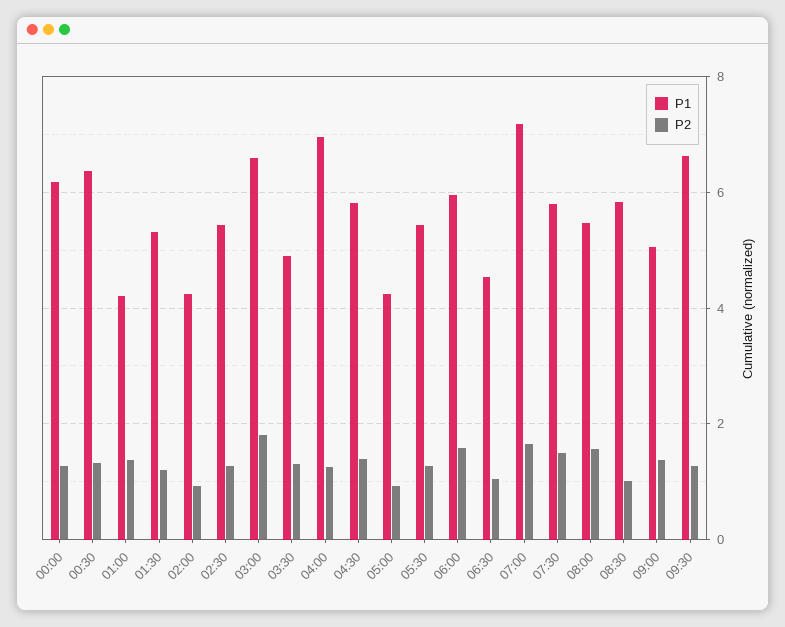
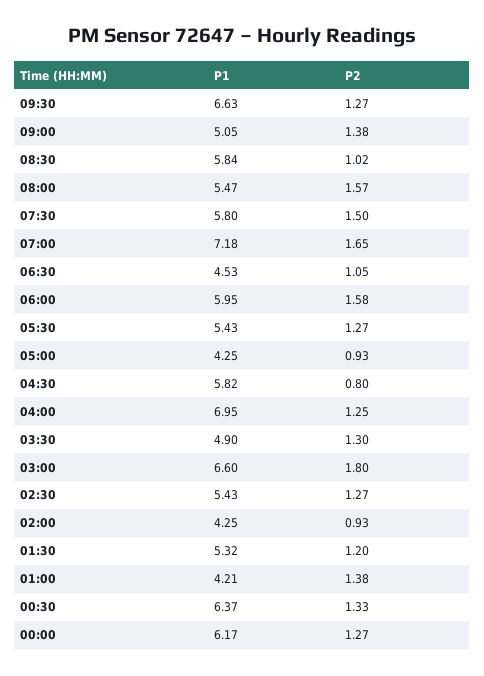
  {
    "P1": {
      "00:00": 6.17,
      "00:30": 6.37,
      "01:00": 4.21,
      "01:30": 5.32,
      "02:00": 4.25,
      "02:30": 5.43,
      "03:00": 6.6,
      "03:30": 4.9,
      "04:00": 6.95,
      "04:30": 5.82,
      "05:00": 4.25,
      "05:30": 5.43,
      "06:00": 5.95,
      "06:30": 4.53,
      "07:00": 7.18,
      "07:30": 5.8,
      "08:00": 5.47,
      "08:30": 5.84,
      "09:00": 5.05,
      "09:30": 6.63
    },
    "P2": {
      "00:00": 1.27,
      "00:30": 1.33,
      "01:00": 1.38,
      "01:30": 1.2,
      "02:00": 0.93,
      "02:30": 1.27,
      "03:00": 1.8,
      "03:30": 1.3,
      "04:00": 1.25,
-     "04:30": 1.4,
+     "04:30": 0.8,
      "05:00": 0.93,
      "05:30": 1.27,
      "06:00": 1.58,
      "06:30": 1.05,
      "07:00": 1.65,
      "07:30": 1.5,
      "08:00": 1.57,
      "08:30": 1.02,
      "09:00": 1.38,
      "09:30": 1.27
    }
  }

